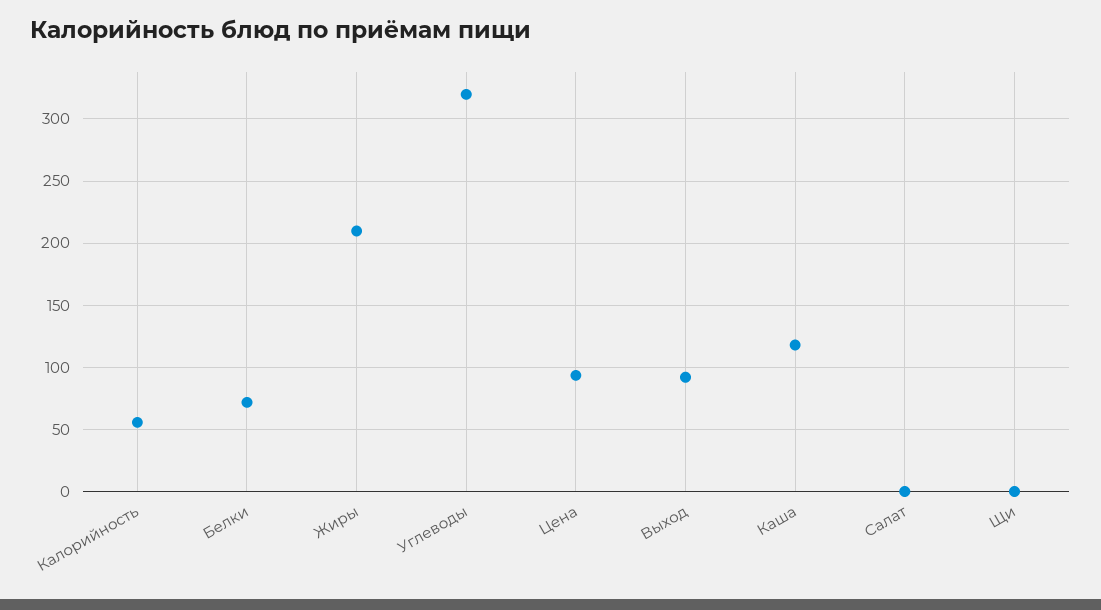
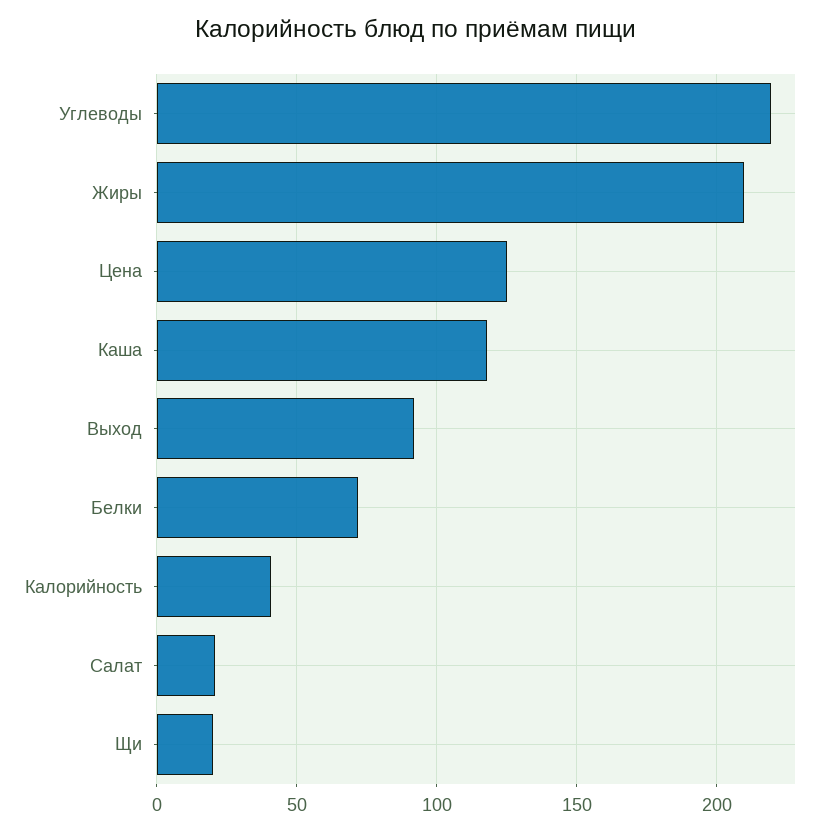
  {
-   "Калорийность": 55,
+   "Калорийность": 40,
    "Белки": 70,
    "Жиры": 210,
-   "Углеводы": 320,
+   "Углеводы": 220,
-   "Цена": 95,
+   "Цена": 125,
    "Выход": 90,
    "Каша": 120,
-   "Салат": 0,
+   "Салат": 20,
-   "Щи": 0
+   "Щи": 20
  }

